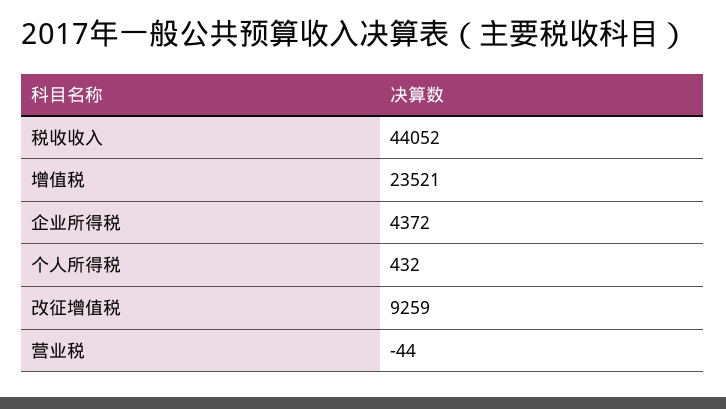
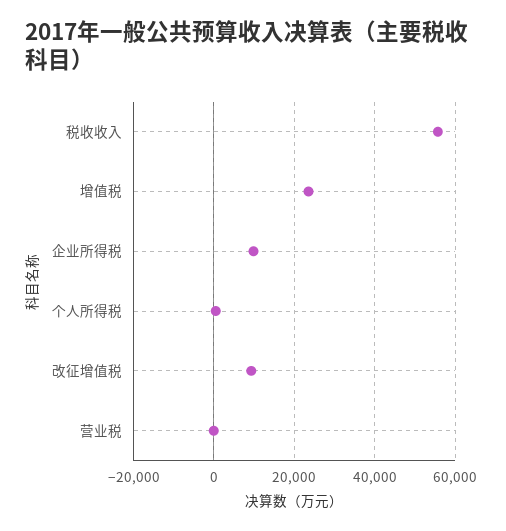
  {
-   "税收收入": 44052,
+   "税收收入": 56000,
    "增值税": 23521,
-   "企业所得税": 4372,
+   "企业所得税": 10000,
    "个人所得税": 432,
    "改征增值税": 9259,
    "营业税": -44
  }

